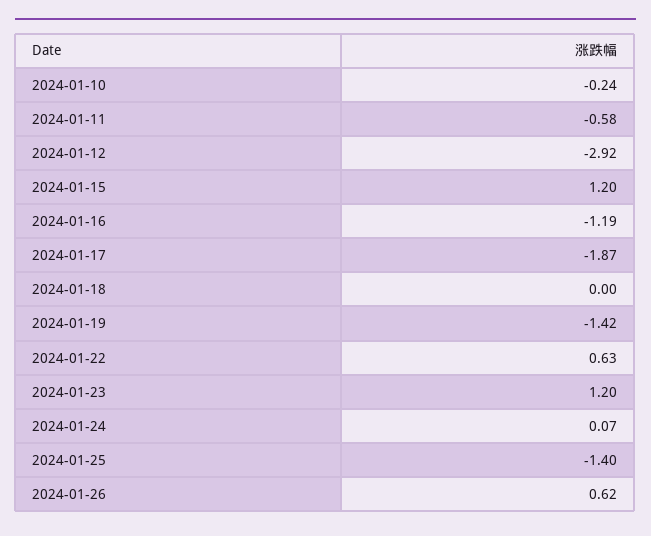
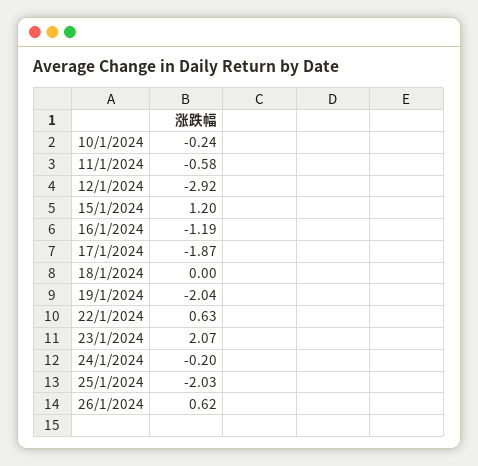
  {
    "2024-01-10": -0.24,
    "2024-01-11": -0.58,
    "2024-01-12": -2.92,
    "2024-01-15": 1.2,
    "2024-01-16": -1.19,
    "2024-01-17": -1.87,
    "2024-01-18": 0,
-   "2024-01-19": -1.42,
+   "2024-01-19": -2.04,
    "2024-01-22": 0.63,
-   "2024-01-23": 1.2,
+   "2024-01-23": 2.07,
-   "2024-01-24": 0.07,
+   "2024-01-24": -0.2,
-   "2024-01-25": -1.4,
+   "2024-01-25": -2.03,
    "2024-01-26": 0.62
  }

